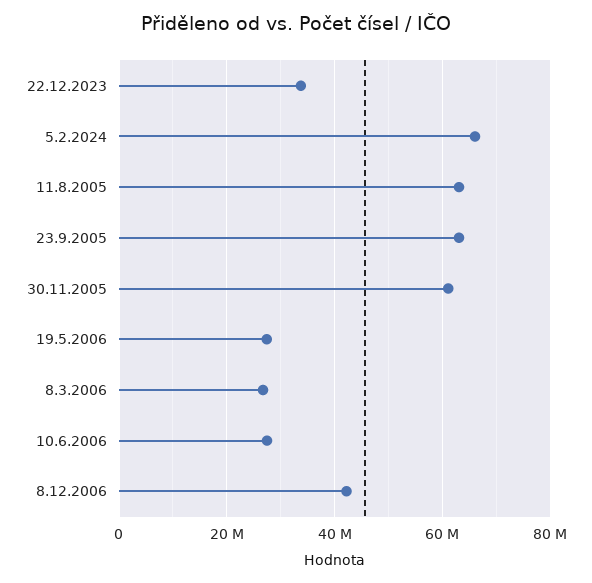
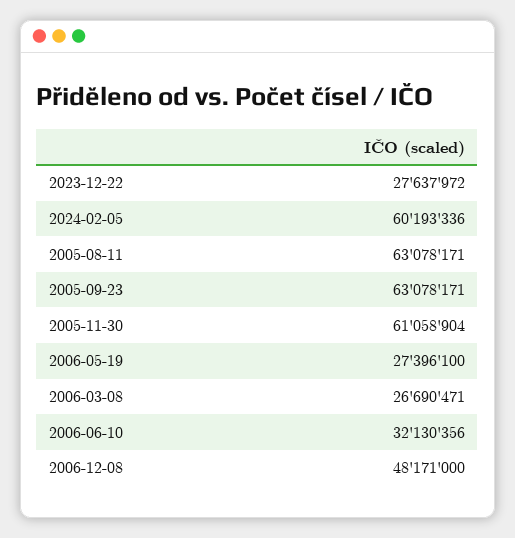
  {
-   "22.12.2023": 34000000,
+   "22.12.2023": 27637972,
-   "5.2.2024": 66000000,
+   "5.2.2024": 60193336,
    "11.8.2005": 63078171,
    "23.9.2005": 63078171,
    "30.11.2005": 61058904,
    "19.5.2006": 27396100,
    "8.3.2006": 26690471,
-   "10.6.2006": 28000000,
+   "10.6.2006": 32130356,
-   "8.12.2006": 42000000
+   "8.12.2006": 48171000
  }

